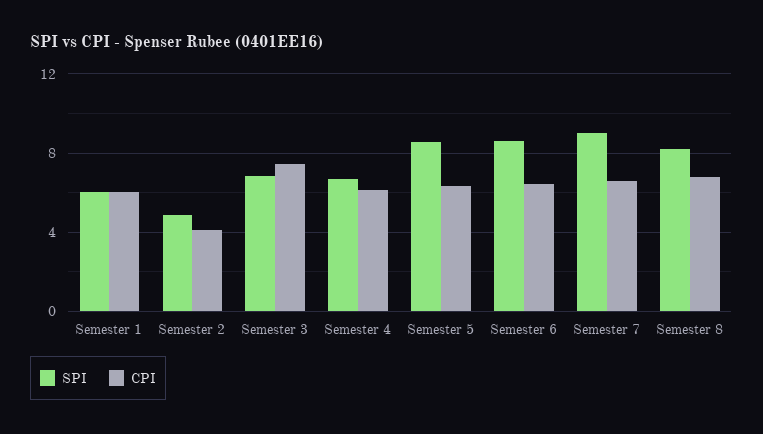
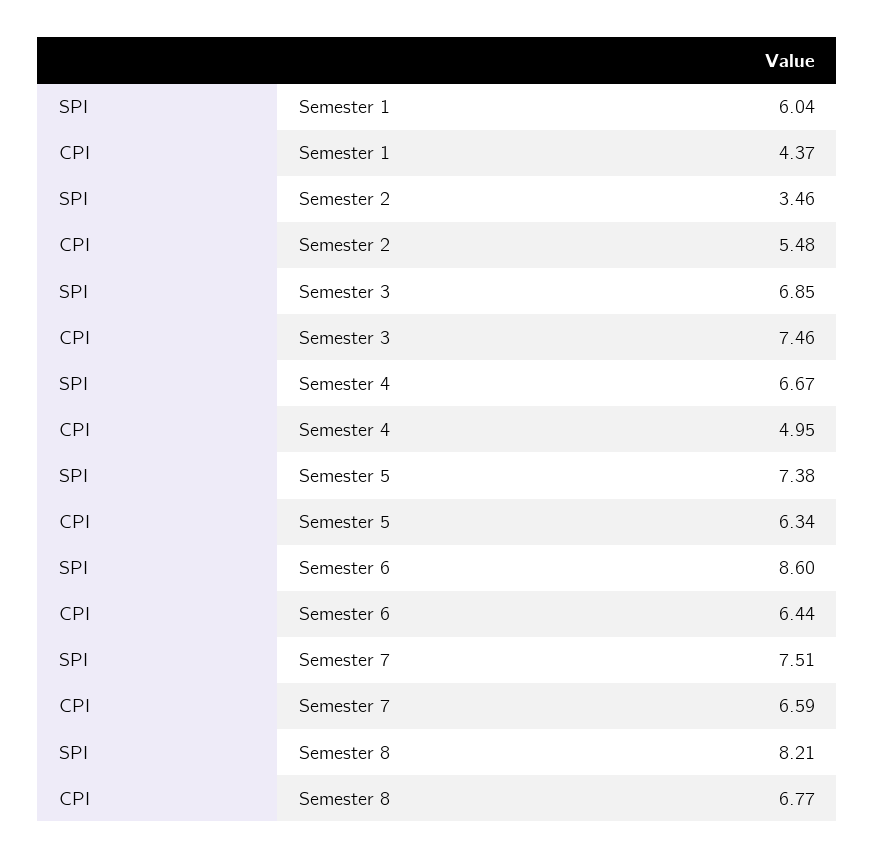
  {
    "SPI": {
      "Semester 1": 6.04,
-     "Semester 2": 5,
+     "Semester 2": 3.46,
      "Semester 3": 6.85,
      "Semester 4": 6.67,
-     "Semester 5": 8.5,
+     "Semester 5": 7.38,
      "Semester 6": 8.6,
-     "Semester 7": 9,
+     "Semester 7": 7.51,
      "Semester 8": 8.21
    },
    "CPI": {
-     "Semester 1": 6,
+     "Semester 1": 4.37,
-     "Semester 2": 4,
+     "Semester 2": 5.48,
      "Semester 3": 7.46,
-     "Semester 4": 6,
+     "Semester 4": 4.95,
      "Semester 5": 6.34,
      "Semester 6": 6.44,
      "Semester 7": 6.59,
      "Semester 8": 6.77
    }
  }

